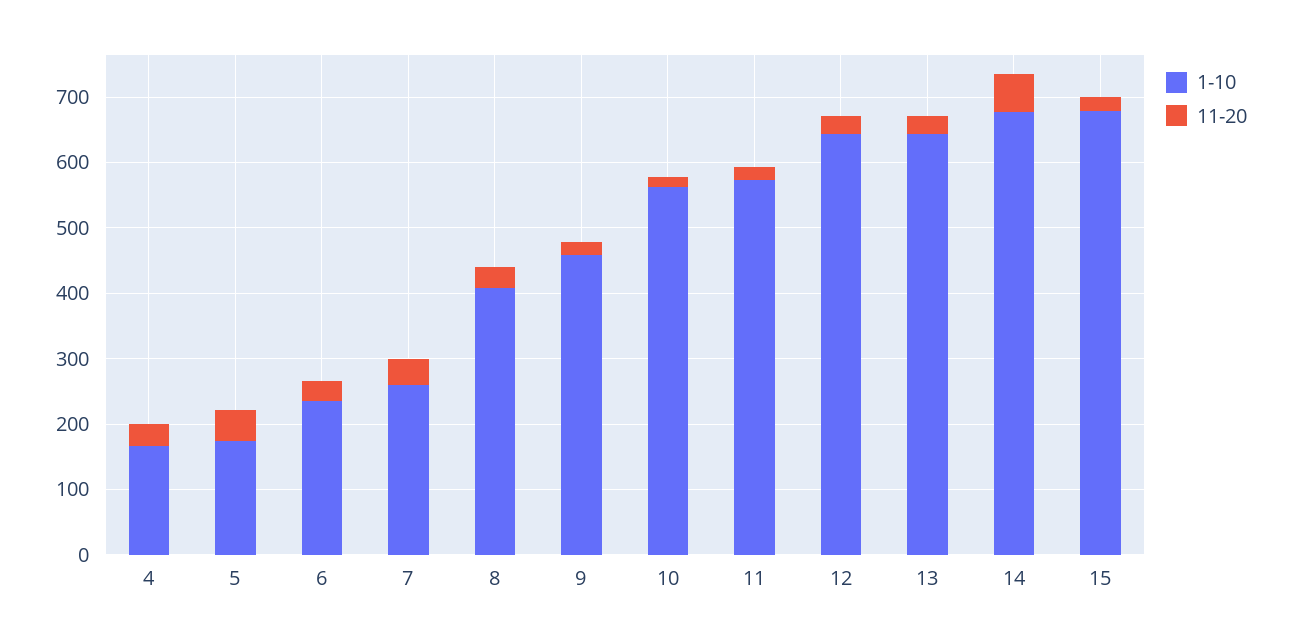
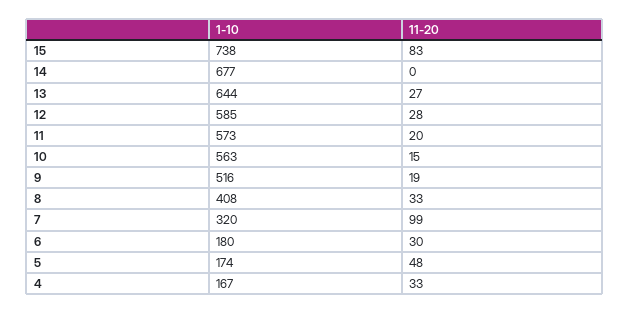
  {
    "1-10": {
      "4": 167,
      "5": 174,
-     "6": 240,
+     "6": 180,
-     "7": 260,
+     "7": 320,
      "8": 408,
-     "9": 460,
+     "9": 516,
      "10": 563,
      "11": 573,
-     "12": 640,
+     "12": 585,
      "13": 644,
      "14": 677,
-     "15": 680
+     "15": 738
    },
    "11-20": {
      "4": 33,
      "5": 48,
      "6": 30,
-     "7": 40,
+     "7": 99,
      "8": 33,
      "9": 19,
      "10": 15,
      "11": 20,
      "12": 28,
      "13": 27,
-     "14": 60,
+     "14": 0,
-     "15": 20
+     "15": 83
    }
  }

